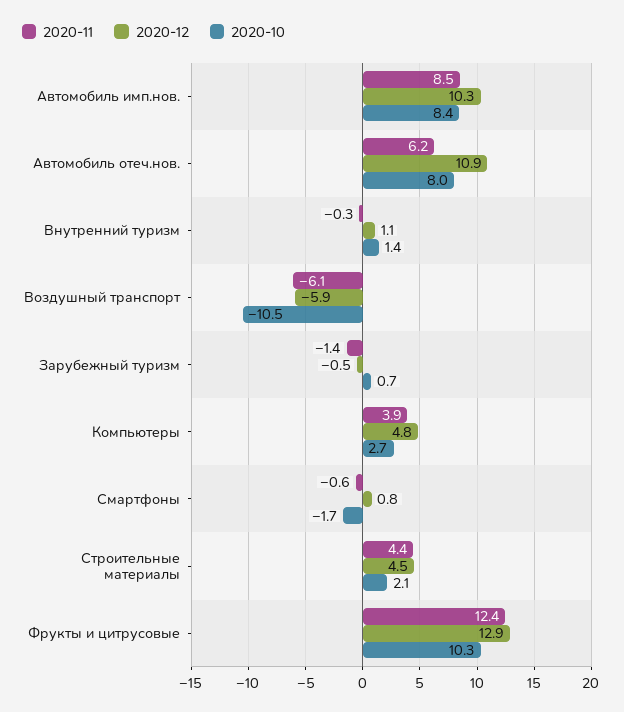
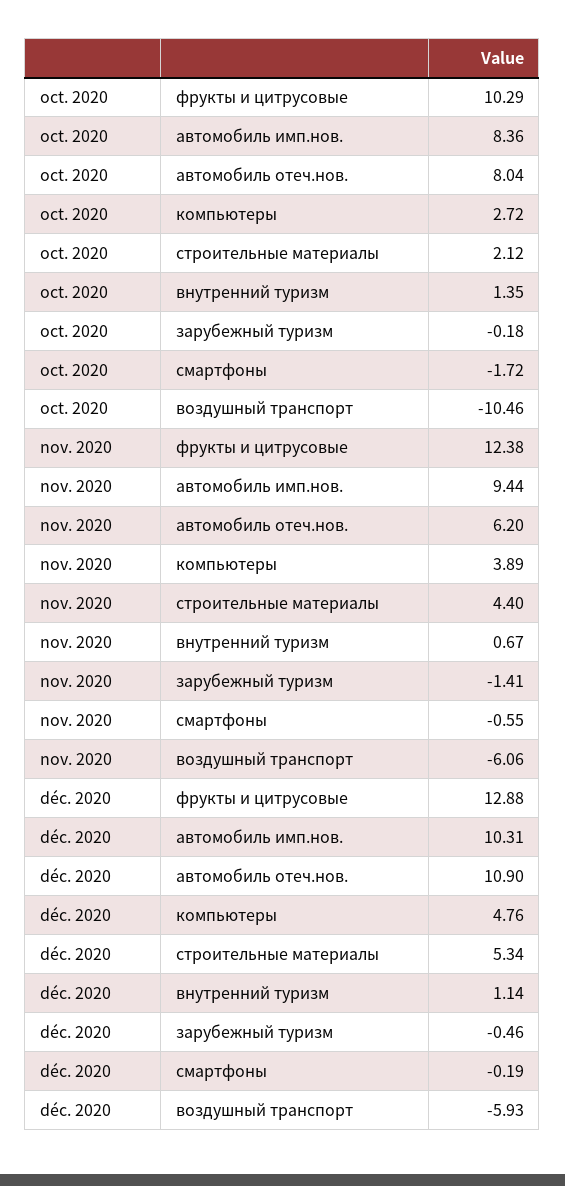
  {
    "2020-11": {
-     "Автомобиль имп.нов.": 8.5,
+     "Автомобиль имп.нов.": 9.44,
      "Автомобиль отеч.нов.": 6.2,
-     "Внутренний туризм": -0.3,
+     "Внутренний туризм": 0.67,
      "Воздушный транспорт": -6.06,
      "Зарубежный туризм": -1.41,
      "Компьютеры": 3.89,
      "Смартфоны": -0.55,
      "Строительные материалы": 4.4,
      "Фрукты и цитрусовые": 12.38
    },
    "2020-12": {
      "Автомобиль имп.нов.": 10.31,
      "Автомобиль отеч.нов.": 10.9,
      "Внутренний туризм": 1.14,
      "Воздушный транспорт": -5.93,
      "Зарубежный туризм": -0.46,
      "Компьютеры": 4.76,
-     "Смартфоны": 0.8,
+     "Смартфоны": -0.19,
-     "Строительные материалы": 4.5,
+     "Строительные материалы": 5.34,
      "Фрукты и цитрусовые": 12.88
    },
    "2020-10": {
      "Автомобиль имп.нов.": 8.36,
      "Автомобиль отеч.нов.": 8.04,
      "Внутренний туризм": 1.35,
      "Воздушный транспорт": -10.46,
-     "Зарубежный туризм": 0.7,
+     "Зарубежный туризм": -0.18,
      "Компьютеры": 2.72,
      "Смартфоны": -1.72,
      "Строительные материалы": 2.12,
      "Фрукты и цитрусовые": 10.29
    }
  }

